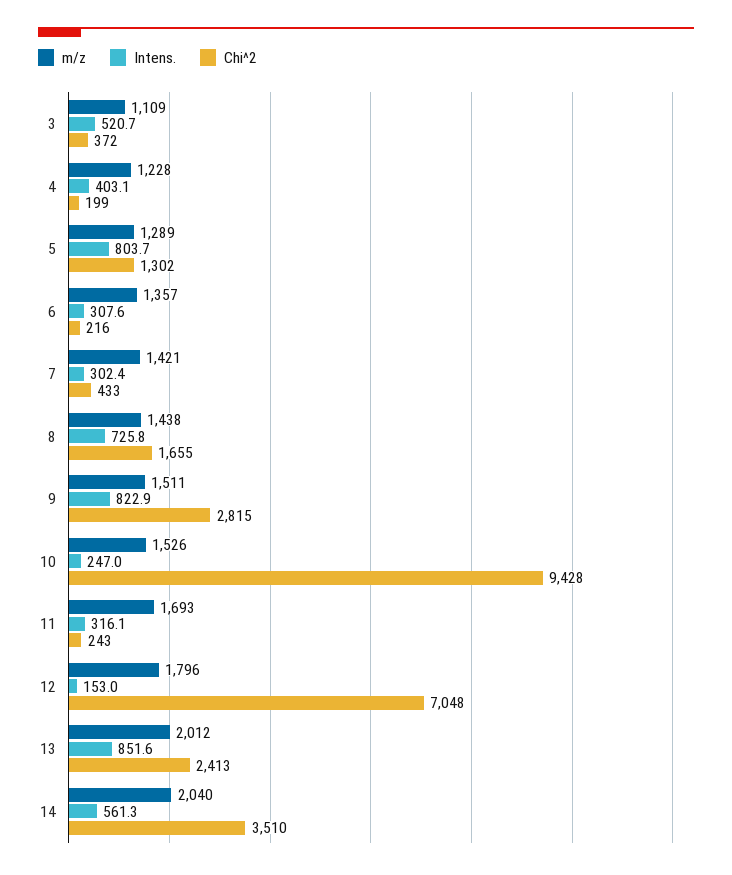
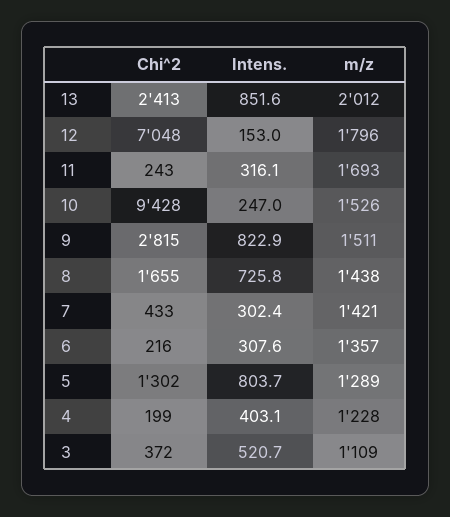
  {
    "m/z": {
      "3": 1109,
      "4": 1228,
      "5": 1289,
      "6": 1357,
      "7": 1421,
      "8": 1438,
      "9": 1511,
      "10": 1526,
      "11": 1693,
      "12": 1796,
-     "13": 2012,
+     "13": 2012
-     "14": 2040
    },
    "Intens.": {
      "3": 520.7,
      "4": 403.1,
      "5": 803.7,
      "6": 307.6,
      "7": 302.4,
      "8": 725.8,
      "9": 822.9,
      "10": 247,
      "11": 316.1,
      "12": 153,
-     "13": 851.6,
+     "13": 851.6
-     "14": 561.3
    },
    "Chi^2": {
      "3": 372,
      "4": 199,
      "5": 1302,
      "6": 216,
      "7": 433,
      "8": 1655,
      "9": 2815,
      "10": 9428,
      "11": 243,
      "12": 7048,
-     "13": 2413,
+     "13": 2413
-     "14": 3510
    }
  }

